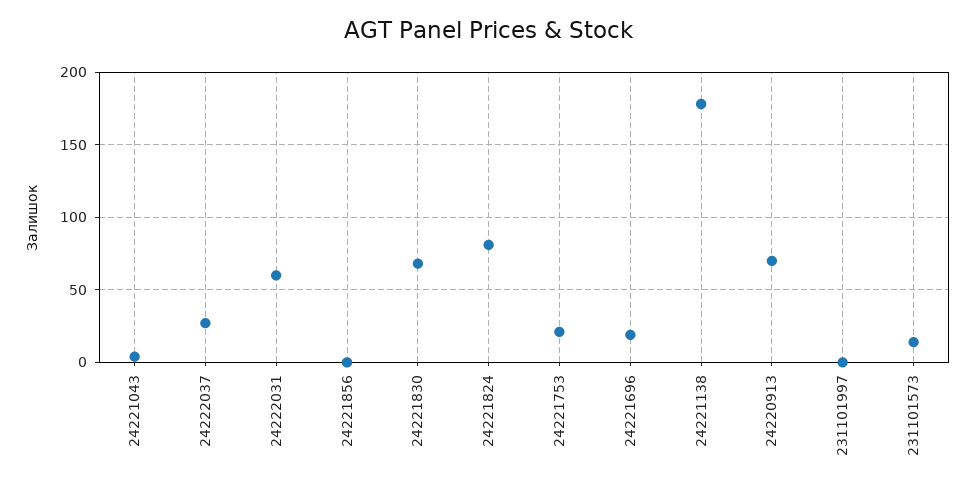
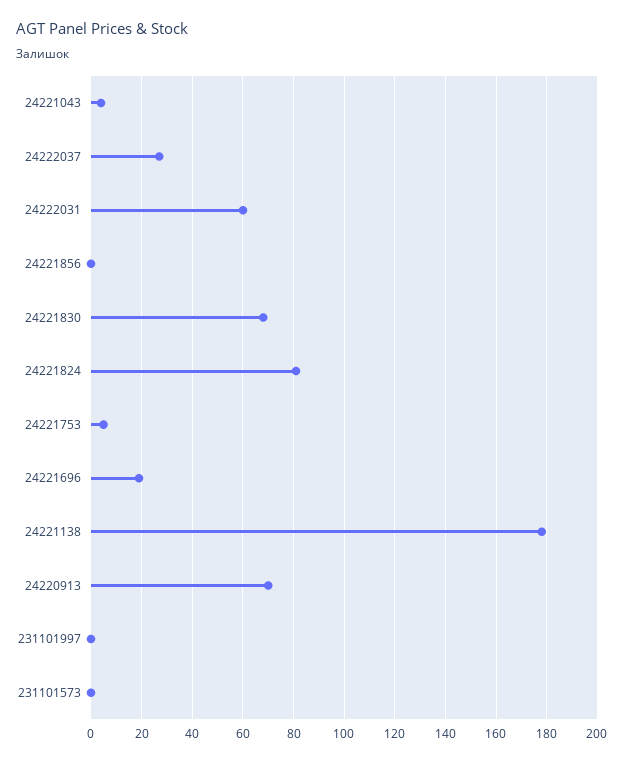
  {
    "24221043": 5,
    "24222037": 25,
    "24222031": 60,
    "24221856": 0,
    "24221830": 70,
    "24221824": 80,
-   "24221753": 20,
+   "24221753": 5,
    "24221696": 20,
    "24221138": 180,
    "24220913": 70,
    "231101997": 0,
-   "231101573": 15
+   "231101573": 0
  }

